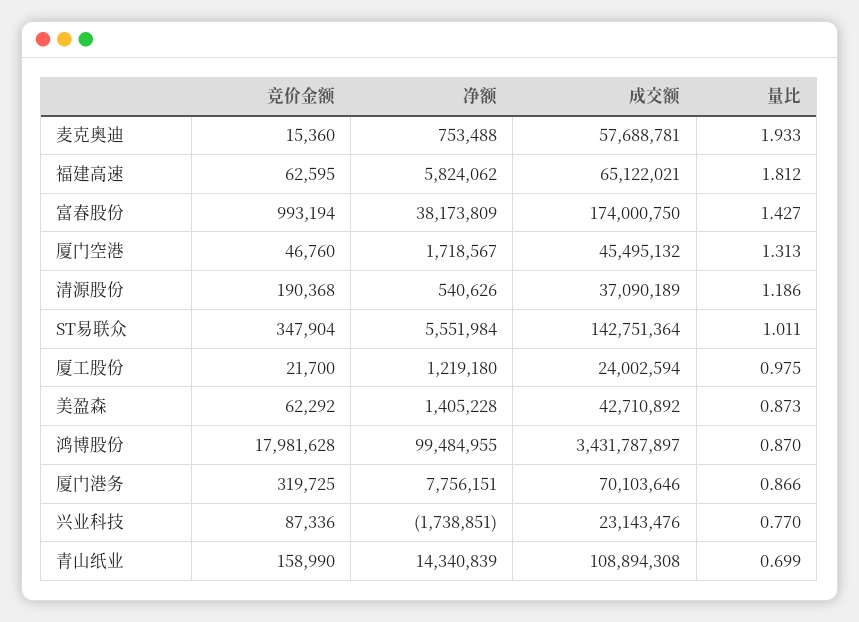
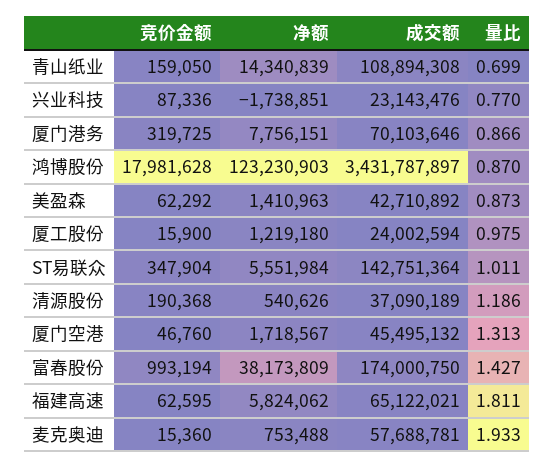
  {
    "竞价金额": {
      "麦克奥迪": 15360,
      "福建高速": 62595,
      "富春股份": 993194,
      "厦门空港": 46760,
      "清源股份": 190368,
      "ST易联众": 347904,
-     "厦工股份": 21700,
+     "厦工股份": 15900,
      "美盈森": 62292,
      "鸿博股份": 17981628,
      "厦门港务": 319725,
      "兴业科技": 87336,
-     "青山纸业": 158990
+     "青山纸业": 159050
    },
    "净额": {
      "麦克奥迪": 753488,
      "福建高速": 5824062,
      "富春股份": 38173809,
      "厦门空港": 1718567,
      "清源股份": 540626,
      "ST易联众": 5551984,
      "厦工股份": 1219180,
-     "美盈森": 1405228,
+     "美盈森": 1410963,
-     "鸿博股份": 99484955,
+     "鸿博股份": 123230903,
      "厦门港务": 7756151,
      "兴业科技": -1738851,
      "青山纸业": 14340839
    },
    "成交额": {
      "麦克奥迪": 57688781,
      "福建高速": 65122021,
      "富春股份": 174000750,
      "厦门空港": 45495132,
      "清源股份": 37090189,
      "ST易联众": 142751364,
      "厦工股份": 24002594,
      "美盈森": 42710892,
      "鸿博股份": 3431787897,
      "厦门港务": 70103646,
      "兴业科技": 23143476,
      "青山纸业": 108894308
    },
    "量比": {
      "麦克奥迪": 1.933,
-     "福建高速": 1.812,
+     "福建高速": 1.811,
      "富春股份": 1.427,
      "厦门空港": 1.313,
      "清源股份": 1.186,
      "ST易联众": 1.011,
      "厦工股份": 0.975,
      "美盈森": 0.873,
      "鸿博股份": 0.87,
      "厦门港务": 0.866,
      "兴业科技": 0.77,
      "青山纸业": 0.699
    }
  }

